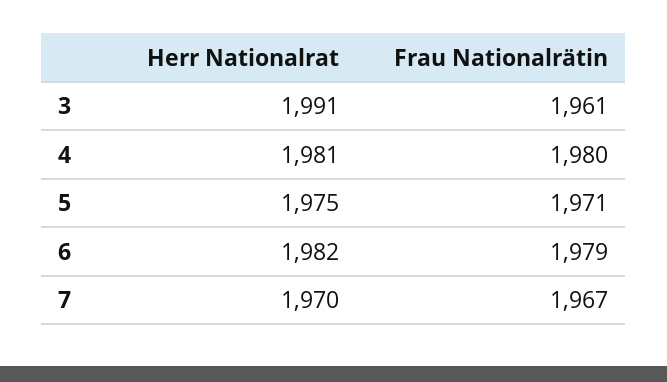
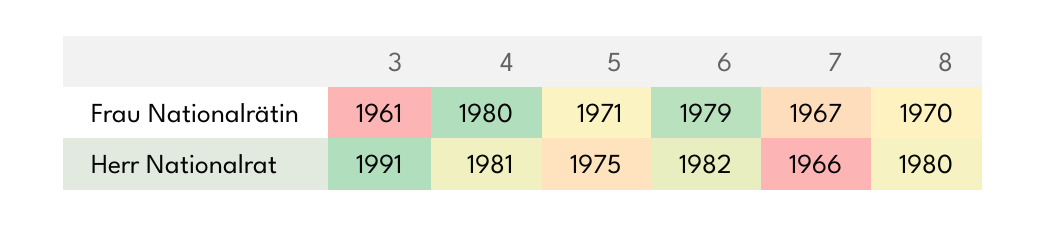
  {
    "Herr Nationalrat": {
      "3": 1991,
      "4": 1981,
      "5": 1975,
      "6": 1982,
-     "7": 1970
+     "7": 1966,
+     "8": 1980
    },
    "Frau Nationalrätin": {
      "3": 1961,
      "4": 1980,
      "5": 1971,
      "6": 1979,
-     "7": 1967
+     "7": 1967,
+     "8": 1970
    }
  }

